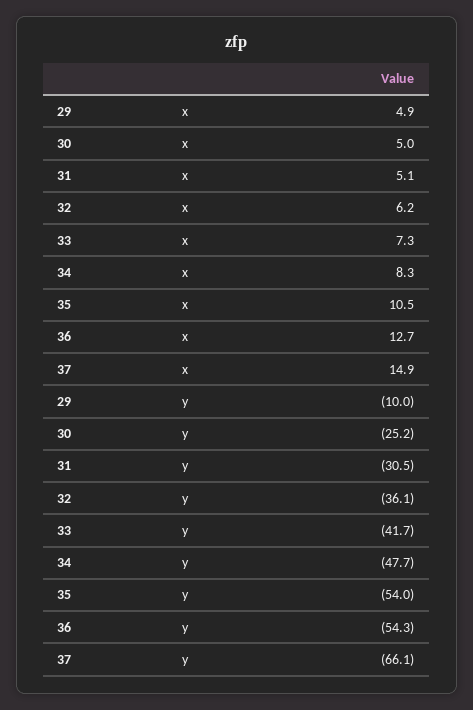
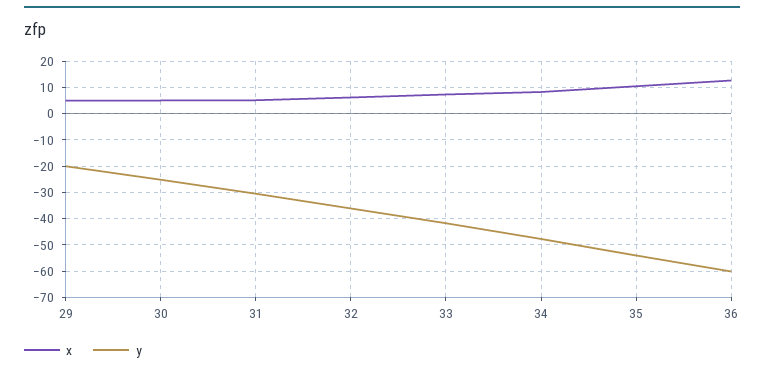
  {
    "x": {
      "29": 4.9,
      "30": 5,
      "31": 5.1,
      "32": 6.2,
      "33": 7.3,
      "34": 8.3,
      "35": 10.5,
-     "36": 12.7,
+     "36": 12.7
-     "37": 14.9
    },
    "y": {
-     "29": -10,
+     "29": -20,
      "30": -25.2,
      "31": -30.5,
      "32": -36.1,
      "33": -41.7,
      "34": -47.7,
      "35": -54,
-     "36": -54.3,
+     "36": -60
-     "37": -66.1
    }
  }

